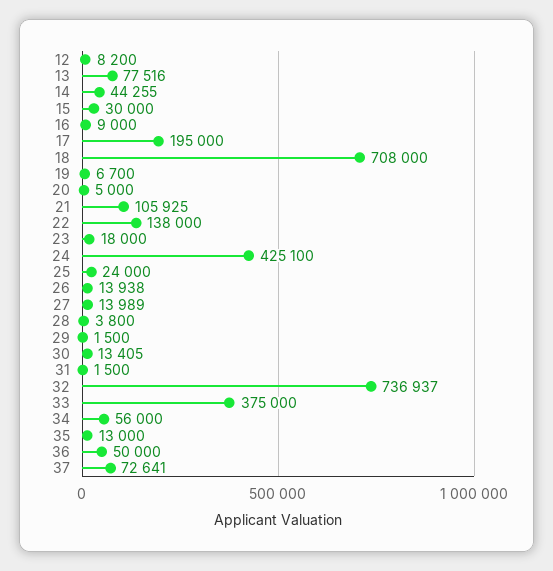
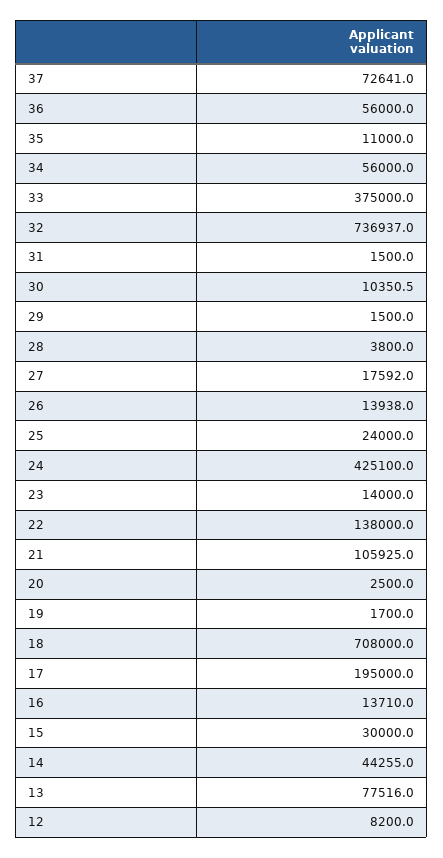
  {
    "12": 8200,
    "13": 77516,
    "14": 44255,
    "15": 30000,
-   "16": 9000,
+   "16": 13710,
    "17": 195000,
    "18": 708000,
-   "19": 6700,
+   "19": 1700,
-   "20": 5000,
+   "20": 2500,
    "21": 105925,
    "22": 138000,
-   "23": 18000,
+   "23": 14000,
    "24": 425100,
    "25": 24000,
    "26": 13938,
-   "27": 13989,
+   "27": 17592,
    "28": 3800,
    "29": 1500,
-   "30": 13405,
+   "30": 10350.5,
    "31": 1500,
    "32": 736937,
    "33": 375000,
    "34": 56000,
-   "35": 13000,
+   "35": 11000,
-   "36": 50000,
+   "36": 56000,
    "37": 72641
  }

